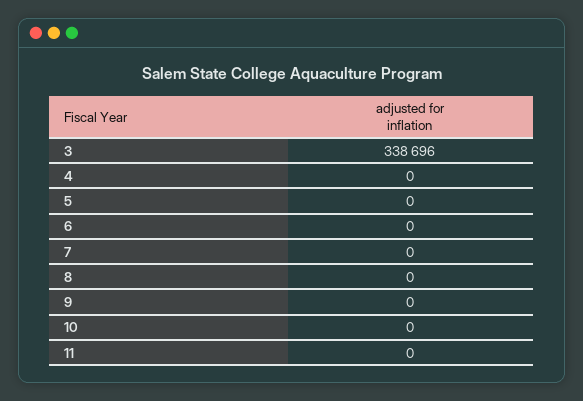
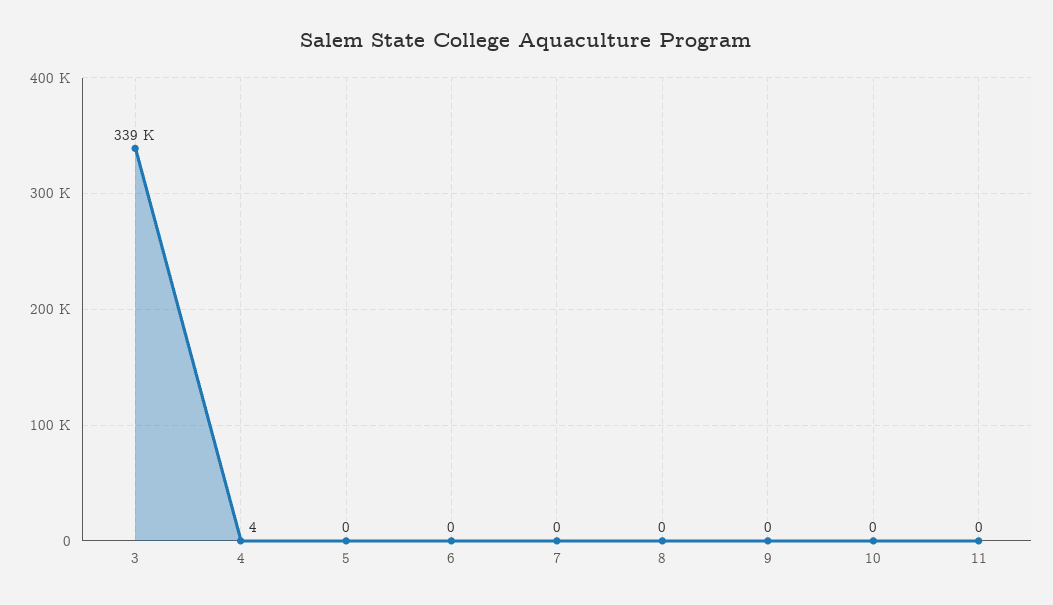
  {
    "3": 338696,
-   "4": 0,
+   "4": 4,
    "5": 0,
    "6": 0,
    "7": 0,
    "8": 0,
    "9": 0,
    "10": 0,
    "11": 0
  }

